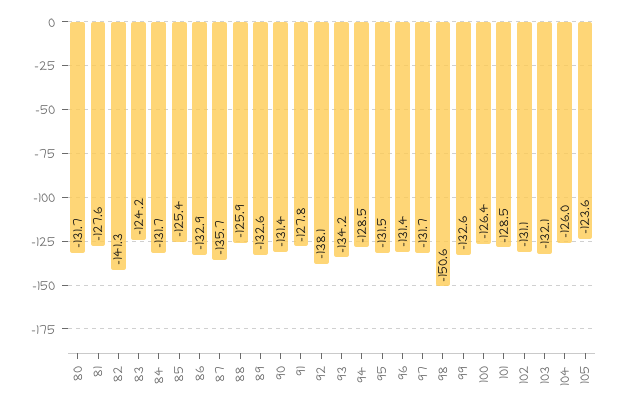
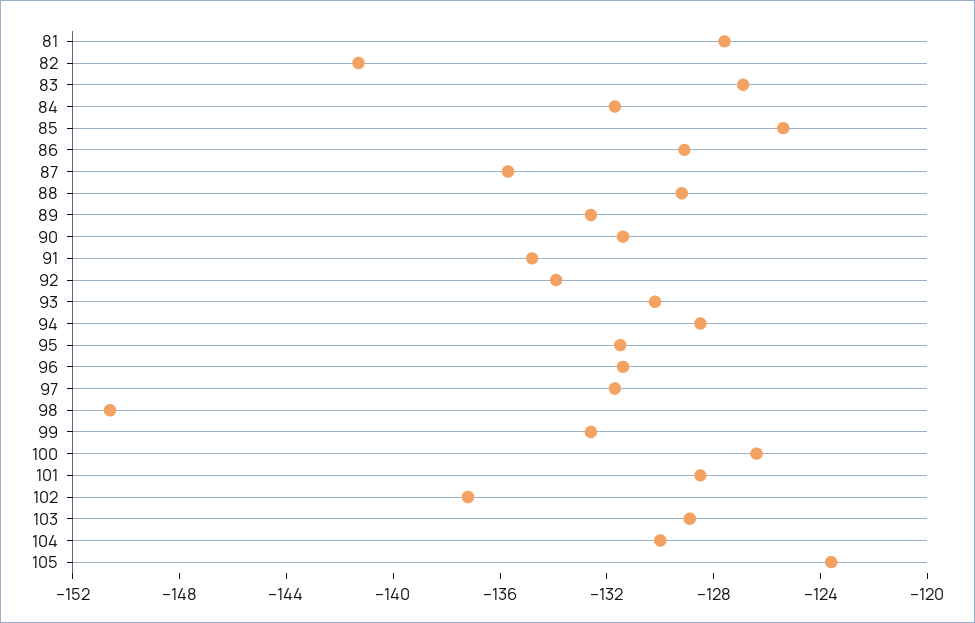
  {
-   "80": -131.7,
    "81": -127.6,
    "82": -141.3,
-   "83": -124.2,
+   "83": -127,
    "84": -131.7,
    "85": -125.4,
-   "86": -132.9,
+   "86": -129,
    "87": -135.7,
-   "88": -125.9,
+   "88": -129,
    "89": -132.6,
    "90": -131.4,
-   "91": -127.8,
+   "91": -135,
-   "92": -138.1,
+   "92": -134,
-   "93": -134.2,
+   "93": -130,
    "94": -128.5,
    "95": -131.5,
    "96": -131.4,
    "97": -131.7,
    "98": -150.6,
    "99": -132.6,
    "100": -126.4,
    "101": -128.5,
-   "102": -131.1,
+   "102": -137,
-   "103": -132.1,
+   "103": -129,
-   "104": -126,
+   "104": -130,
    "105": -123.6
  }

